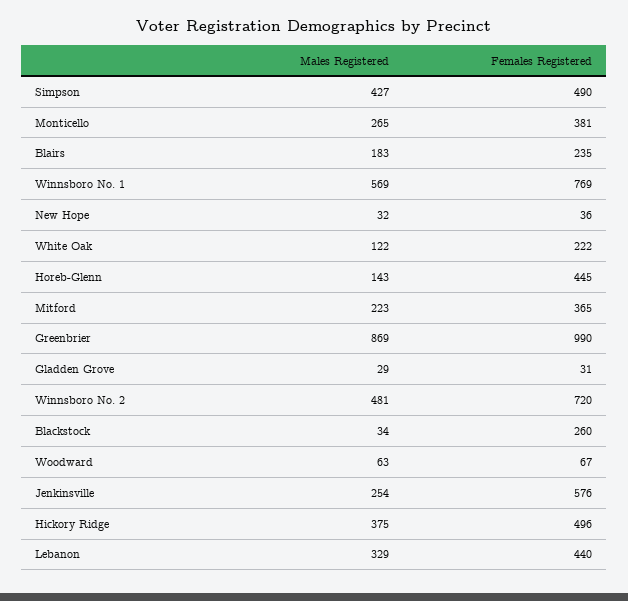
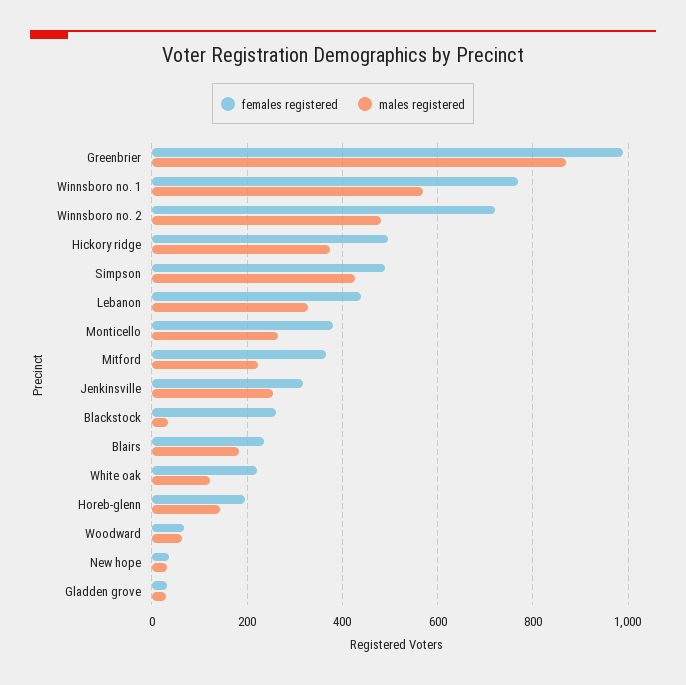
  {
    "Males Registered": {
      "Simpson": 427,
      "Monticello": 265,
      "Blairs": 183,
      "Winnsboro No. 1": 569,
      "New Hope": 32,
      "White Oak": 122,
      "Horeb-Glenn": 143,
      "Mitford": 223,
      "Greenbrier": 869,
      "Gladden Grove": 29,
      "Winnsboro No. 2": 481,
      "Blackstock": 34,
      "Woodward": 63,
      "Jenkinsville": 254,
      "Hickory Ridge": 375,
      "Lebanon": 329
    },
    "Females Registered": {
      "Simpson": 490,
      "Monticello": 381,
      "Blairs": 235,
      "Winnsboro No. 1": 769,
      "New Hope": 36,
      "White Oak": 222,
-     "Horeb-Glenn": 445,
+     "Horeb-Glenn": 200,
      "Mitford": 365,
      "Greenbrier": 990,
      "Gladden Grove": 31,
      "Winnsboro No. 2": 720,
      "Blackstock": 260,
      "Woodward": 67,
-     "Jenkinsville": 576,
+     "Jenkinsville": 320,
      "Hickory Ridge": 496,
      "Lebanon": 440
    }
  }

